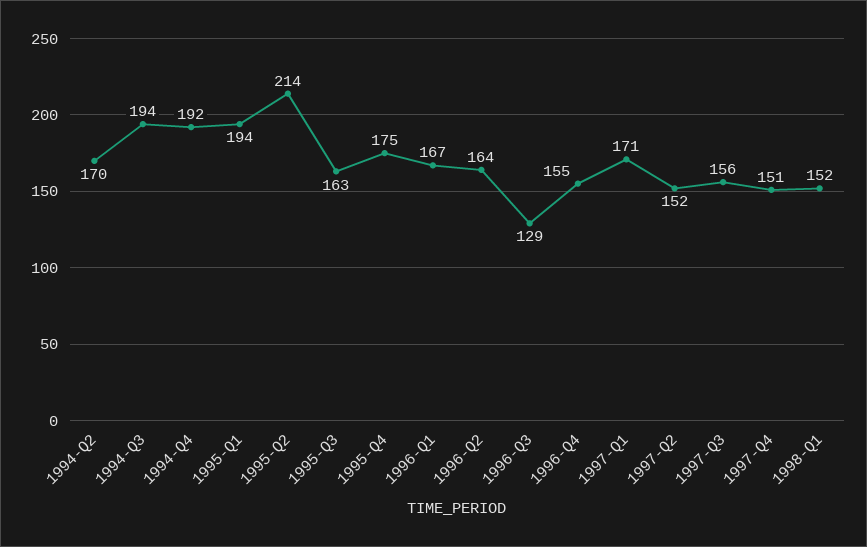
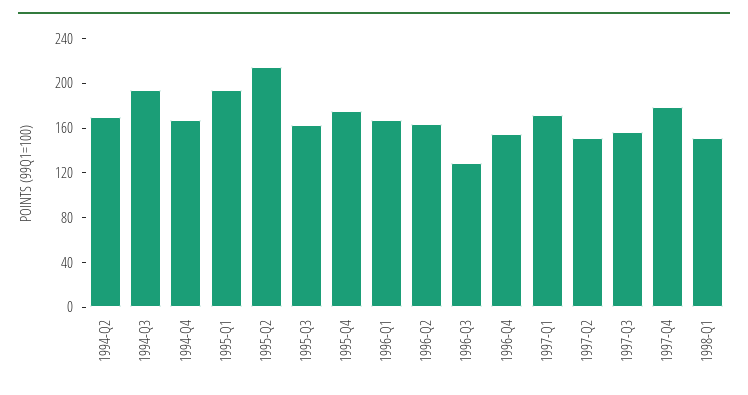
  {
    "1994-Q2": 170,
    "1994-Q3": 194,
-   "1994-Q4": 192,
+   "1994-Q4": 170,
    "1995-Q1": 194,
    "1995-Q2": 214,
    "1995-Q3": 163,
    "1995-Q4": 175,
    "1996-Q1": 167,
    "1996-Q2": 164,
    "1996-Q3": 129,
    "1996-Q4": 155,
    "1997-Q1": 171,
    "1997-Q2": 152,
    "1997-Q3": 156,
-   "1997-Q4": 151,
+   "1997-Q4": 180,
    "1998-Q1": 152
  }

